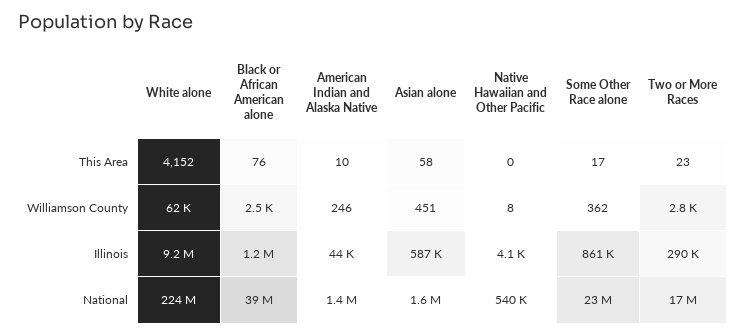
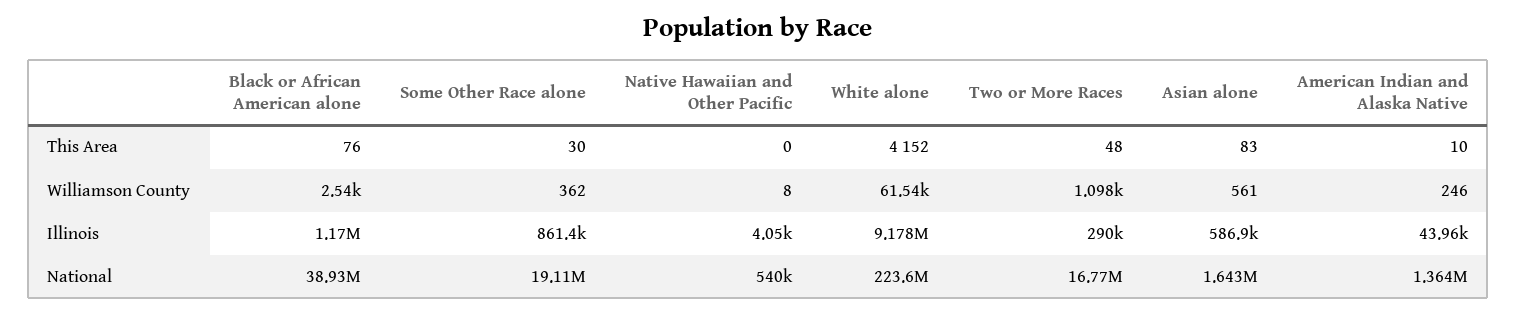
  {
    "White alone": {
      "This Area": 4152,
      "Williamson County": 61540,
      "Illinois": 9178000,
      "National": 223600000
    },
    "Black or African American alone": {
      "This Area": 76,
      "Williamson County": 2540,
      "Illinois": 1170000,
      "National": 38930000
    },
    "American Indian and Alaska Native": {
      "This Area": 10,
      "Williamson County": 246,
      "Illinois": 43960,
      "National": 1364000
    },
    "Asian alone": {
-     "This Area": 58,
+     "This Area": 83,
-     "Williamson County": 451,
+     "Williamson County": 561,
      "Illinois": 586900,
      "National": 1643000
    },
    "Native Hawaiian and Other Pacific": {
      "This Area": 0,
      "Williamson County": 8,
      "Illinois": 4050,
      "National": 540000
    },
    "Some Other Race alone": {
-     "This Area": 17,
+     "This Area": 30,
      "Williamson County": 362,
      "Illinois": 861400,
-     "National": 23000000
+     "National": 19110000
    },
    "Two or More Races": {
-     "This Area": 23,
+     "This Area": 48,
-     "Williamson County": 2800,
+     "Williamson County": 1098,
      "Illinois": 290000,
      "National": 16770000
    }
  }

